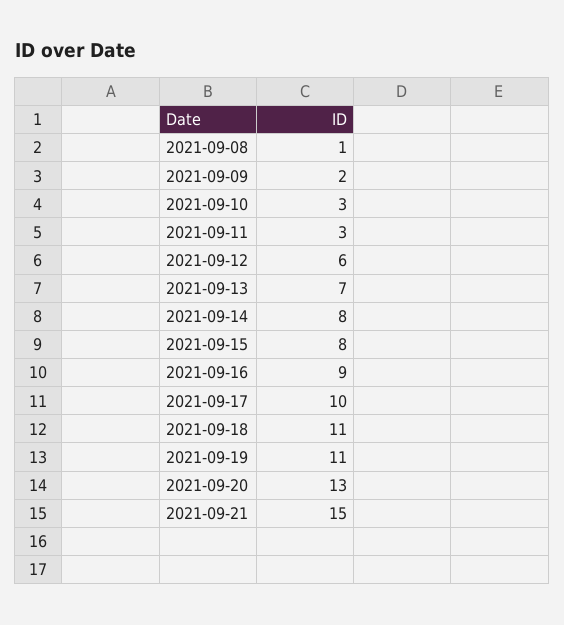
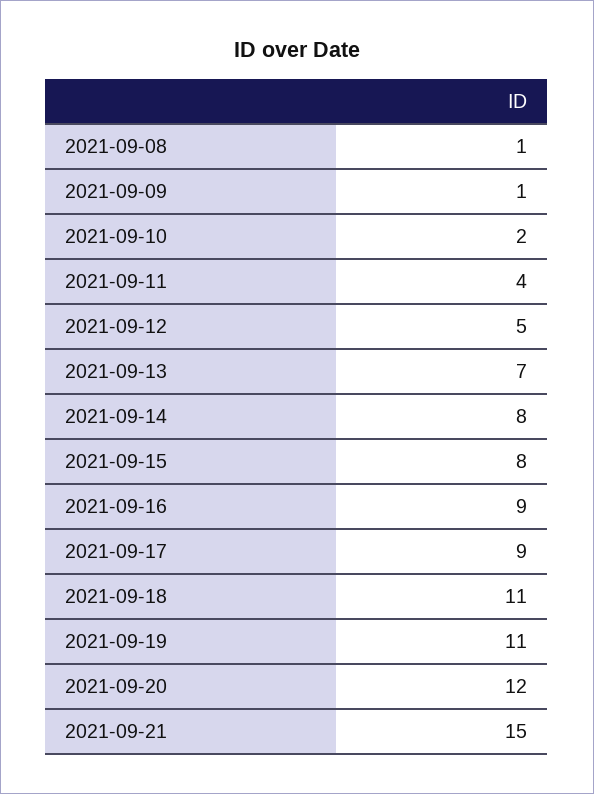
  {
    "2021-09-08": 1,
-   "2021-09-09": 2,
+   "2021-09-09": 1,
-   "2021-09-10": 3,
+   "2021-09-10": 2,
-   "2021-09-11": 3,
+   "2021-09-11": 4,
-   "2021-09-12": 6,
+   "2021-09-12": 5,
    "2021-09-13": 7,
    "2021-09-14": 8,
    "2021-09-15": 8,
    "2021-09-16": 9,
-   "2021-09-17": 10,
+   "2021-09-17": 9,
    "2021-09-18": 11,
    "2021-09-19": 11,
-   "2021-09-20": 13,
+   "2021-09-20": 12,
    "2021-09-21": 15
  }

